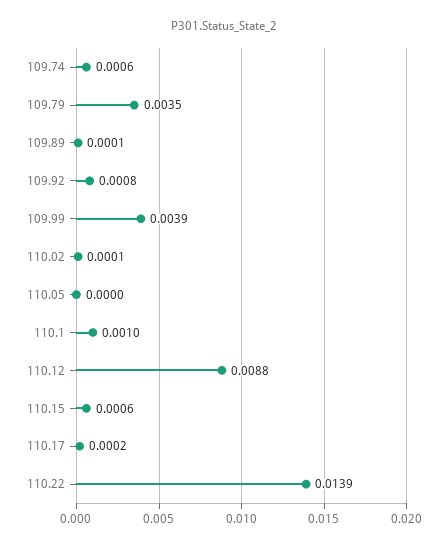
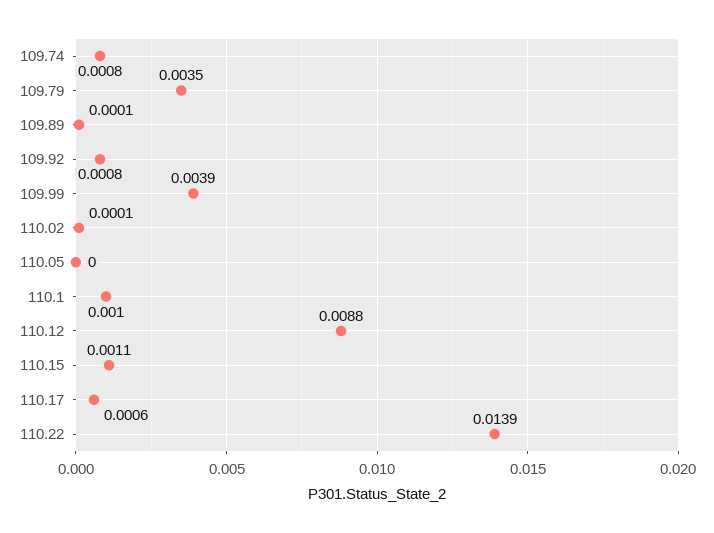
  {
-   "109.74": 0.0006,
+   "109.74": 0.0008,
    "109.79": 0.0035,
    "109.89": 0.0001,
    "109.92": 0.0008,
    "109.99": 0.0039,
    "110.02": 0.0001,
    "110.05": 0,
    "110.1": 0.001,
    "110.12": 0.0088,
-   "110.15": 0.0006,
+   "110.15": 0.0011,
-   "110.17": 0.0002,
+   "110.17": 0.0006,
    "110.22": 0.0139
  }

